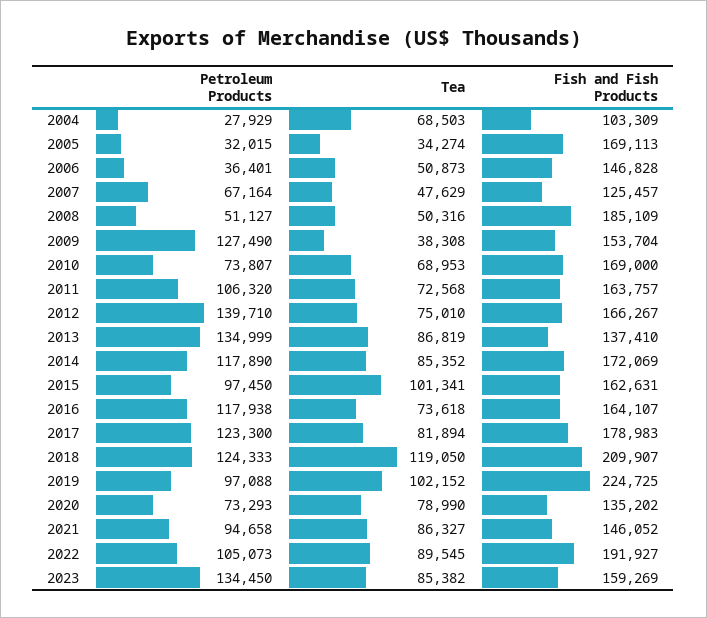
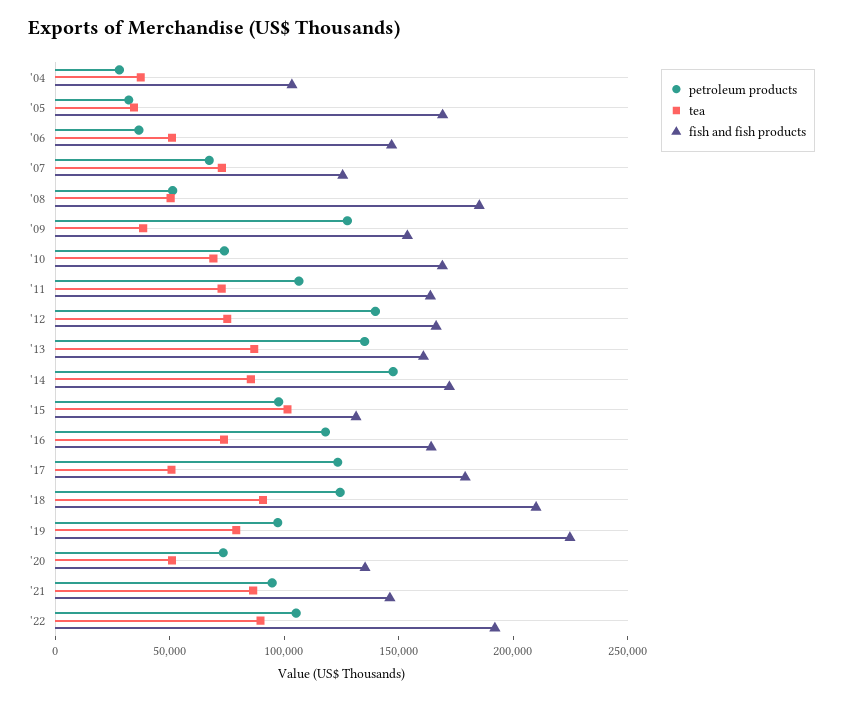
  {
    "Petroleum Products": {
      "2004": 27929,
      "2005": 32015,
      "2006": 36401,
      "2007": 67164,
      "2008": 51127,
      "2009": 127490,
      "2010": 73807,
      "2011": 106320,
      "2012": 139710,
      "2013": 134999,
-     "2014": 117890,
+     "2014": 150000,
      "2015": 97450,
      "2016": 117938,
      "2017": 123300,
      "2018": 124333,
      "2019": 97088,
      "2020": 73293,
      "2021": 94658,
-     "2022": 105073,
+     "2022": 105073
-     "2023": 134450
    },
    "Tea": {
-     "2004": 68503,
+     "2004": 40000,
      "2005": 34274,
      "2006": 50873,
-     "2007": 47629,
+     "2007": 70000,
      "2008": 50316,
      "2009": 38308,
      "2010": 68953,
      "2011": 72568,
      "2012": 75010,
      "2013": 86819,
      "2014": 85352,
      "2015": 101341,
      "2016": 73618,
-     "2017": 81894,
+     "2017": 50000,
-     "2018": 119050,
+     "2018": 90000,
-     "2019": 102152,
+     "2019": 80000,
-     "2020": 78990,
+     "2020": 50000,
      "2021": 86327,
-     "2022": 89545,
+     "2022": 89545
-     "2023": 85382
    },
    "Fish and Fish Products": {
      "2004": 103309,
      "2005": 169113,
      "2006": 146828,
      "2007": 125457,
      "2008": 185109,
      "2009": 153704,
      "2010": 169000,
      "2011": 163757,
      "2012": 166267,
-     "2013": 137410,
+     "2013": 160000,
      "2014": 172069,
-     "2015": 162631,
+     "2015": 130000,
      "2016": 164107,
      "2017": 178983,
      "2018": 209907,
      "2019": 224725,
      "2020": 135202,
      "2021": 146052,
-     "2022": 191927,
+     "2022": 191927
-     "2023": 159269
    }
  }

